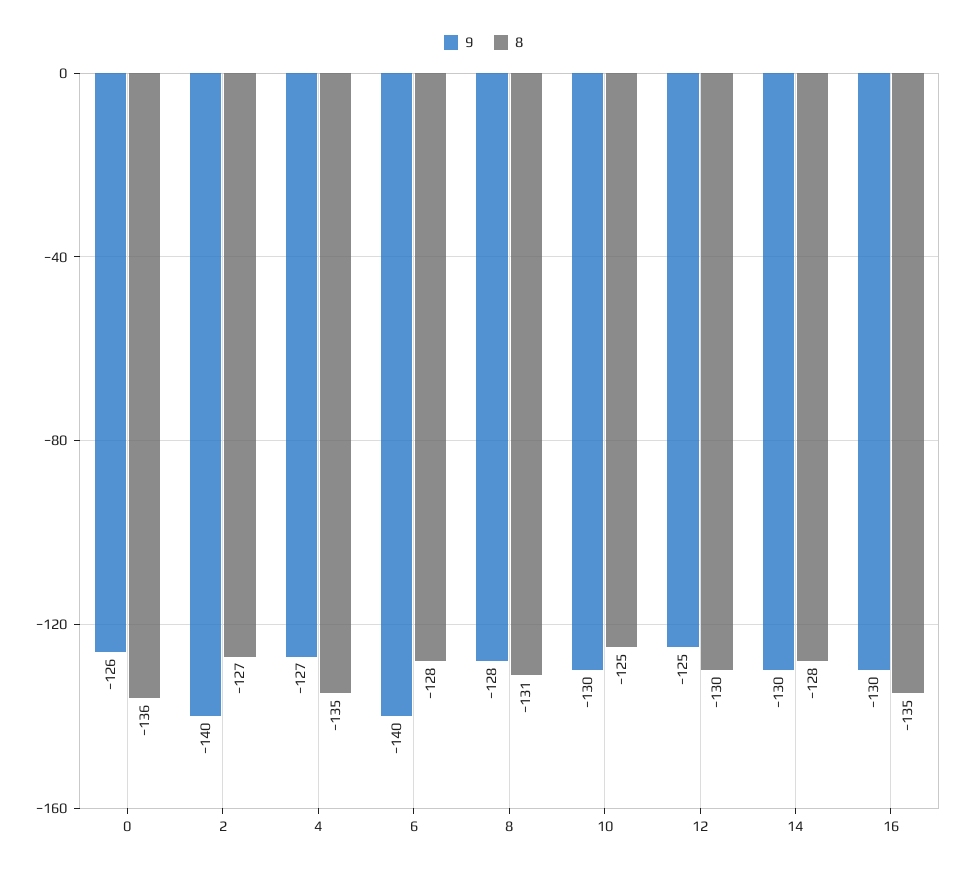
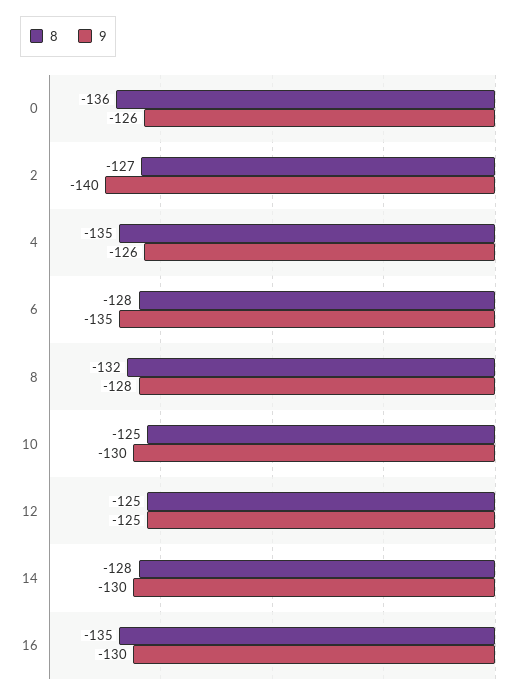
  {
    "9": {
      "0": -126,
      "2": -140,
-     "4": -127,
+     "4": -126,
-     "6": -140,
+     "6": -135,
      "8": -128,
      "10": -130,
      "12": -125,
      "14": -130,
      "16": -130
    },
    "8": {
      "0": -136,
      "2": -127,
      "4": -135,
      "6": -128,
-     "8": -131,
+     "8": -132,
      "10": -125,
-     "12": -130,
+     "12": -125,
      "14": -128,
      "16": -135
    }
  }

